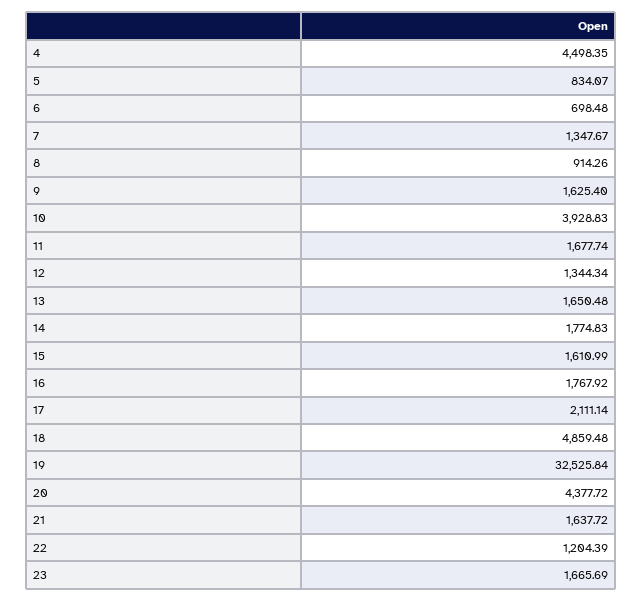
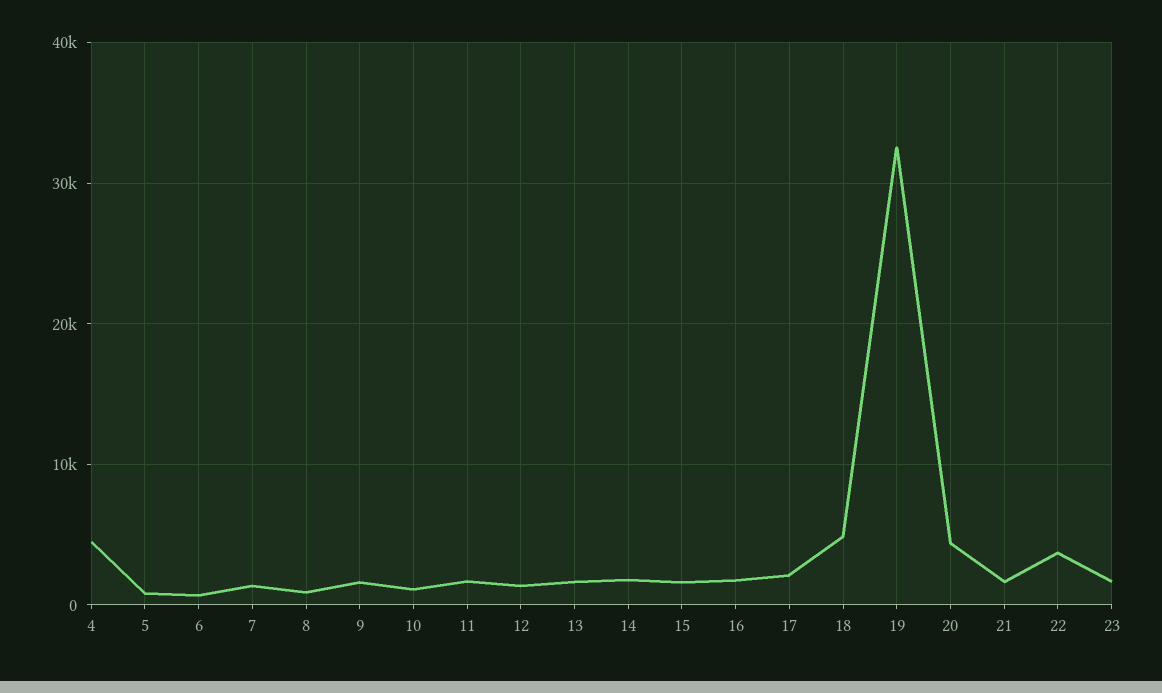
  {
    "4": 4498.35,
    "5": 834.07,
    "6": 698.48,
    "7": 1347.67,
    "8": 914.26,
    "9": 1625.4,
-   "10": 3928.83,
+   "10": 1000,
    "11": 1677.74,
    "12": 1344.34,
    "13": 1650.48,
    "14": 1774.83,
    "15": 1610.99,
    "16": 1767.92,
    "17": 2111.14,
    "18": 4859.48,
    "19": 32525.84,
    "20": 4377.72,
    "21": 1637.72,
-   "22": 1204.39,
+   "22": 4000,
    "23": 1665.69
  }

